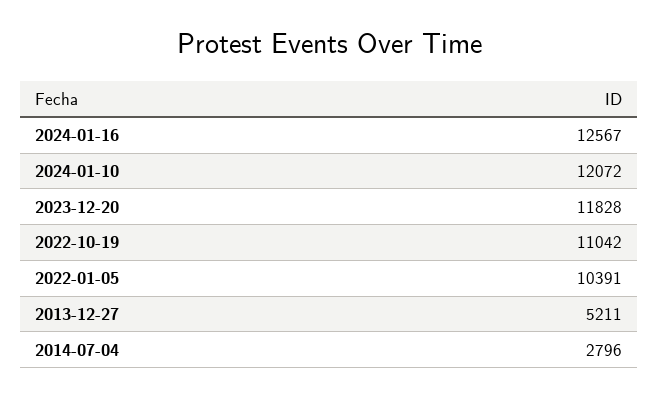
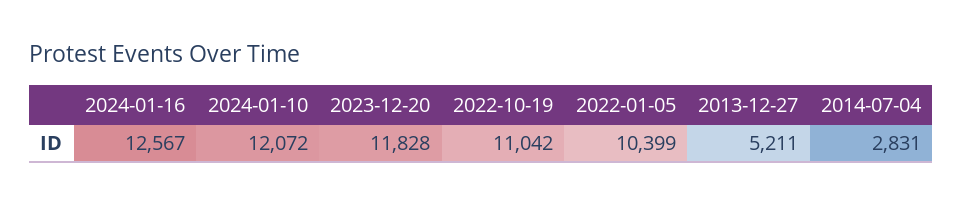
  {
    "2024-01-16": 12567,
    "2024-01-10": 12072,
    "2023-12-20": 11828,
    "2022-10-19": 11042,
-   "2022-01-05": 10391,
+   "2022-01-05": 10399,
    "2013-12-27": 5211,
-   "2014-07-04": 2796
+   "2014-07-04": 2831
  }

